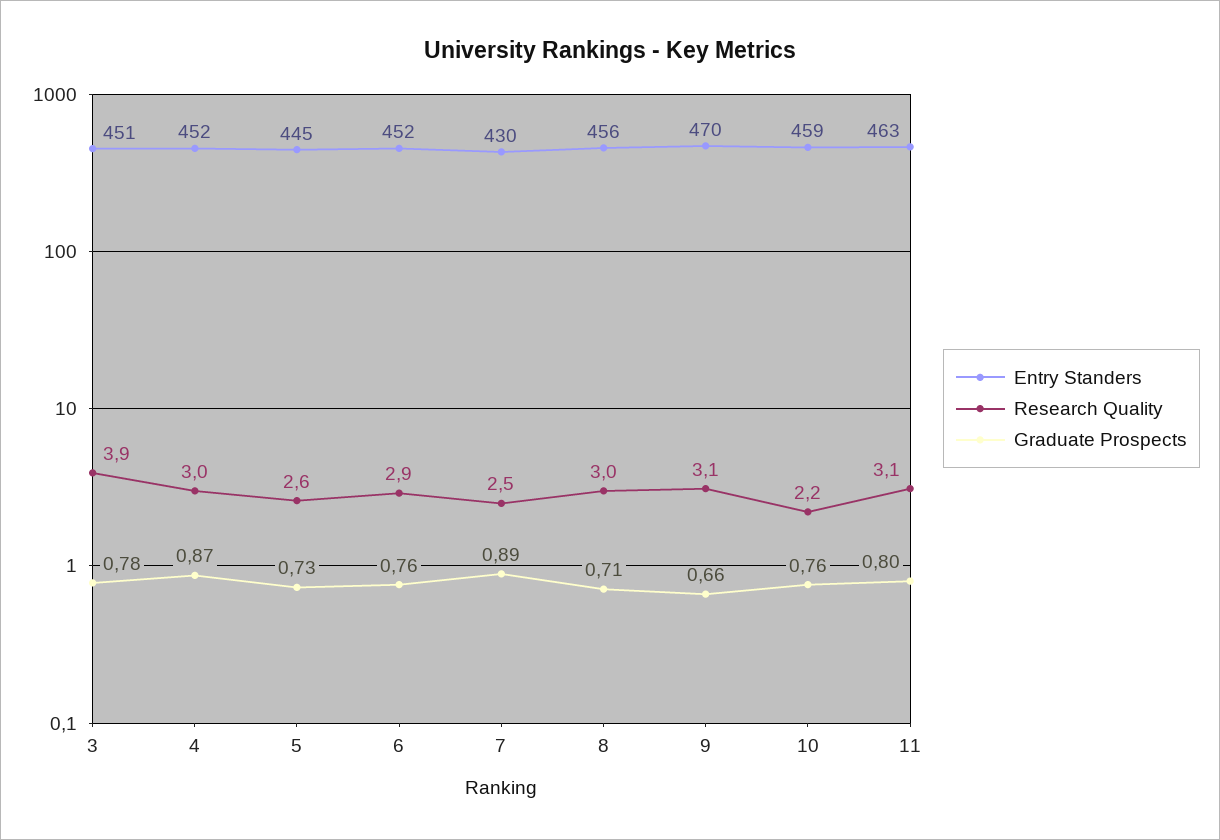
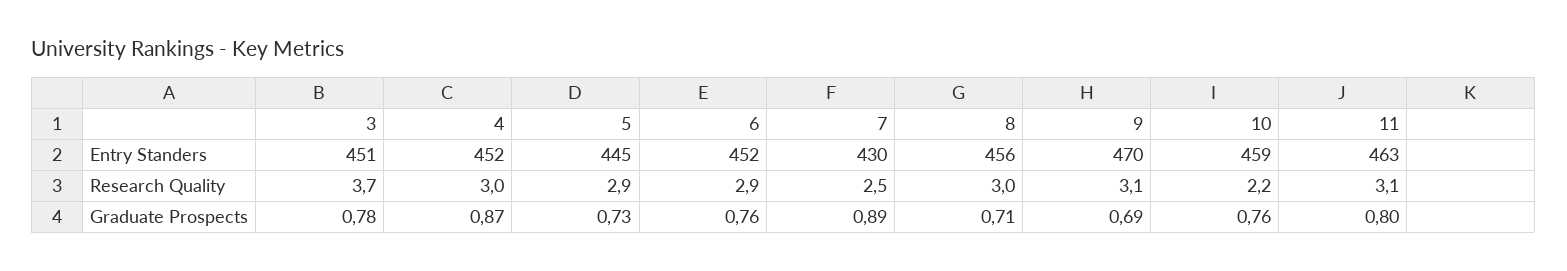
  {
    "Entry Standers": {
      "3": 451,
      "4": 452,
      "5": 445,
      "6": 452,
      "7": 430,
      "8": 456,
      "9": 470,
      "10": 459,
      "11": 463
    },
    "Research Quality": {
-     "3": 3.9,
+     "3": 3.7,
      "4": 3,
-     "5": 2.6,
+     "5": 2.9,
      "6": 2.9,
      "7": 2.5,
      "8": 3,
      "9": 3.1,
      "10": 2.2,
      "11": 3.1
    },
    "Graduate Prospects": {
      "3": 0.78,
      "4": 0.87,
      "5": 0.73,
      "6": 0.76,
      "7": 0.89,
      "8": 0.71,
-     "9": 0.66,
+     "9": 0.69,
      "10": 0.76,
      "11": 0.8
    }
  }

